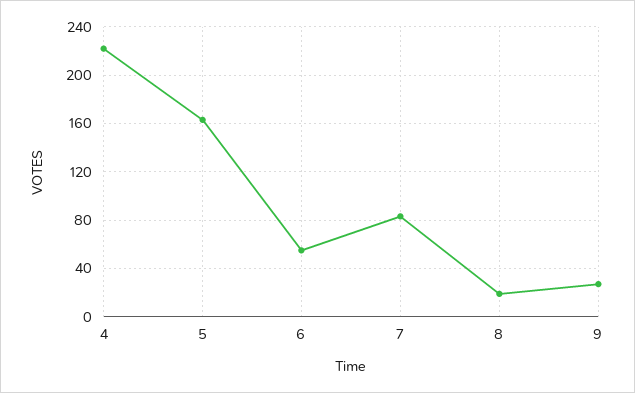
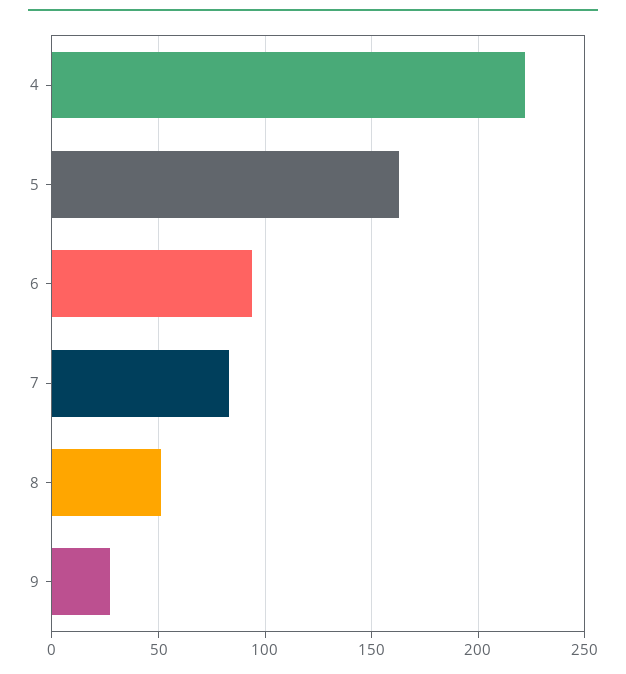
  {
    "4": 220,
    "5": 165,
-   "6": 55,
+   "6": 95,
    "7": 85,
-   "8": 20,
+   "8": 50,
    "9": 25
  }

